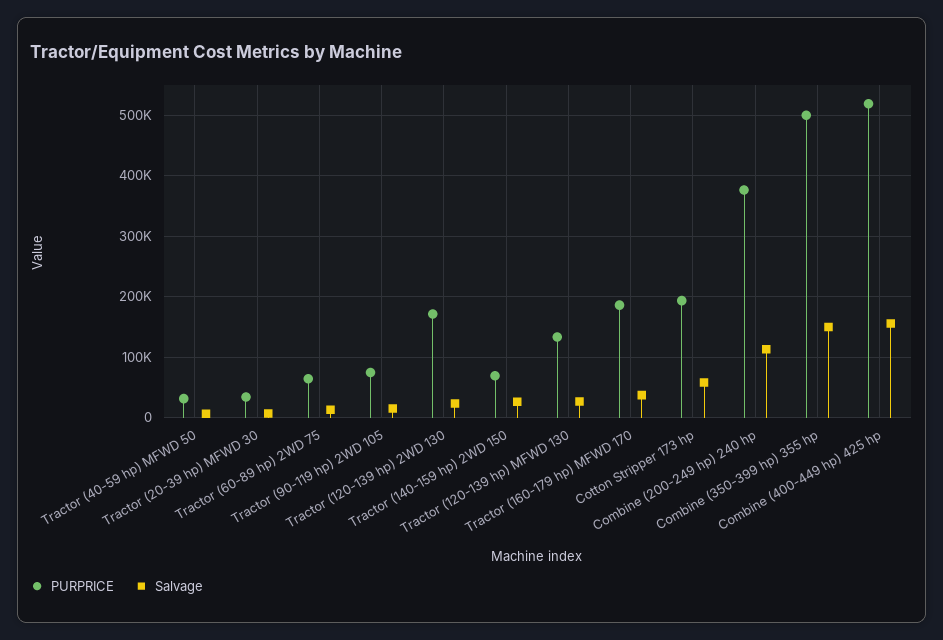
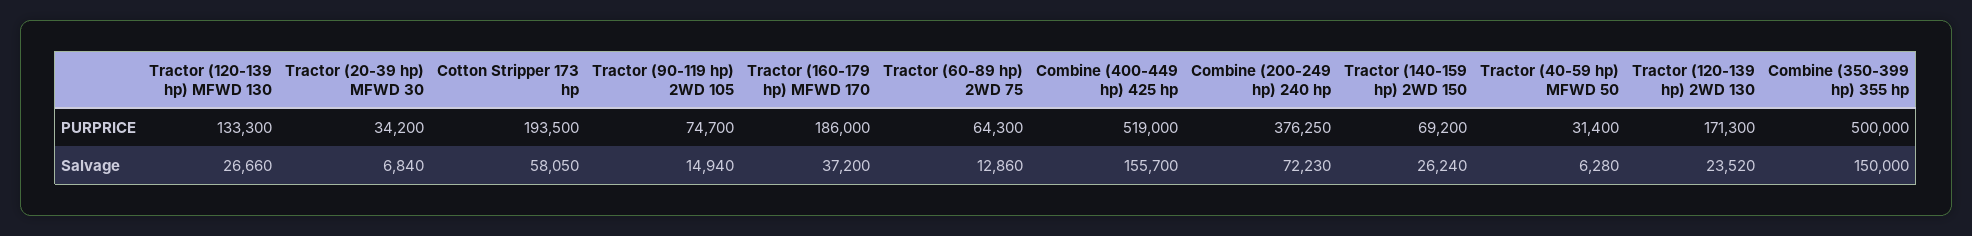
  {
    "PURPRICE": {
      "Tractor (40-59 hp) MFWD 50": 31400,
      "Tractor (20-39 hp) MFWD 30": 34200,
      "Tractor (60-89 hp) 2WD 75": 64300,
      "Tractor (90-119 hp) 2WD 105": 74700,
      "Tractor (120-139 hp) 2WD 130": 171300,
      "Tractor (140-159 hp) 2WD 150": 69200,
      "Tractor (120-139 hp) MFWD 130": 133300,
      "Tractor (160-179 hp) MFWD 170": 186000,
      "Cotton Stripper 173 hp": 193500,
      "Combine (200-249 hp) 240 hp": 376250,
      "Combine (350-399 hp) 355 hp": 500000,
      "Combine (400-449 hp) 425 hp": 519000
    },
    "Salvage": {
      "Tractor (40-59 hp) MFWD 50": 6280,
      "Tractor (20-39 hp) MFWD 30": 6840,
      "Tractor (60-89 hp) 2WD 75": 12860,
      "Tractor (90-119 hp) 2WD 105": 14940,
      "Tractor (120-139 hp) 2WD 130": 23520,
      "Tractor (140-159 hp) 2WD 150": 26240,
      "Tractor (120-139 hp) MFWD 130": 26660,
      "Tractor (160-179 hp) MFWD 170": 37200,
      "Cotton Stripper 173 hp": 58050,
-     "Combine (200-249 hp) 240 hp": 110000,
+     "Combine (200-249 hp) 240 hp": 72230,
      "Combine (350-399 hp) 355 hp": 150000,
      "Combine (400-449 hp) 425 hp": 155700
    }
  }

